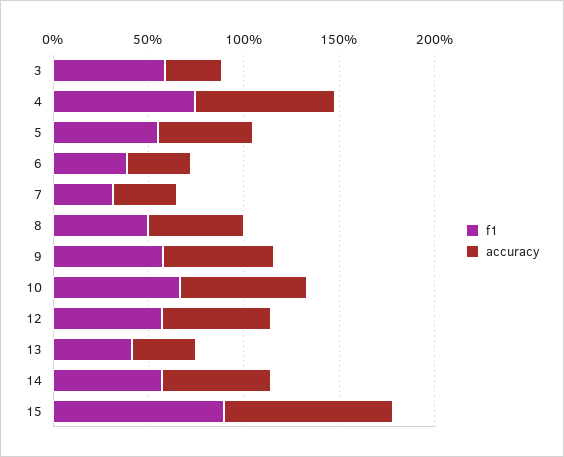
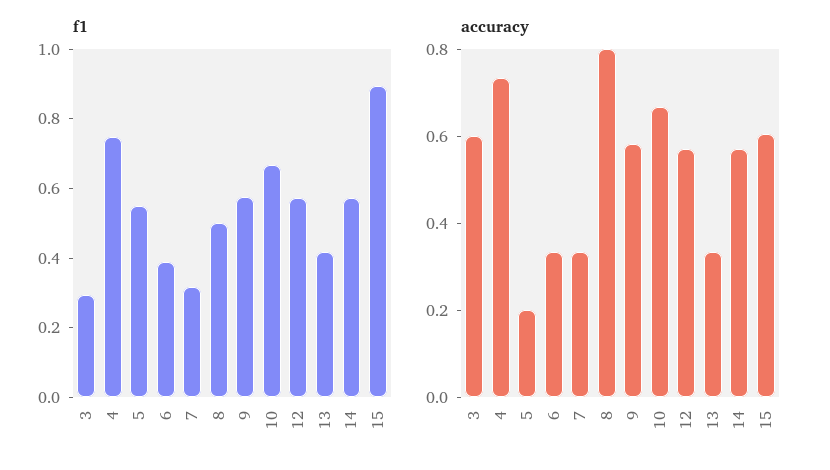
  {
    "f1": {
-     "3": 0.6,
+     "3": 0.3,
      "4": 0.75,
      "5": 0.55,
      "6": 0.4,
      "7": 0.3,
      "8": 0.5,
      "9": 0.55,
      "10": 0.65,
      "12": 0.55,
      "13": 0.4,
      "14": 0.55,
      "15": 0.9
    },
    "accuracy": {
-     "3": 0.3,
+     "3": 0.6,
      "4": 0.75,
-     "5": 0.5,
+     "5": 0.2,
      "6": 0.35,
      "7": 0.35,
-     "8": 0.5,
+     "8": 0.8,
      "9": 0.6,
      "10": 0.65,
      "12": 0.55,
      "13": 0.35,
      "14": 0.55,
-     "15": 0.9
+     "15": 0.6
    }
  }

